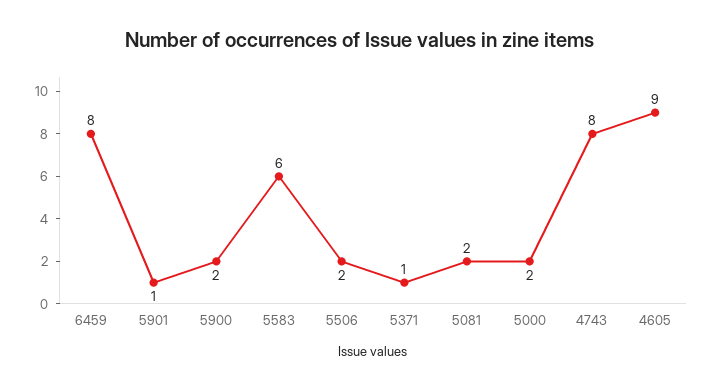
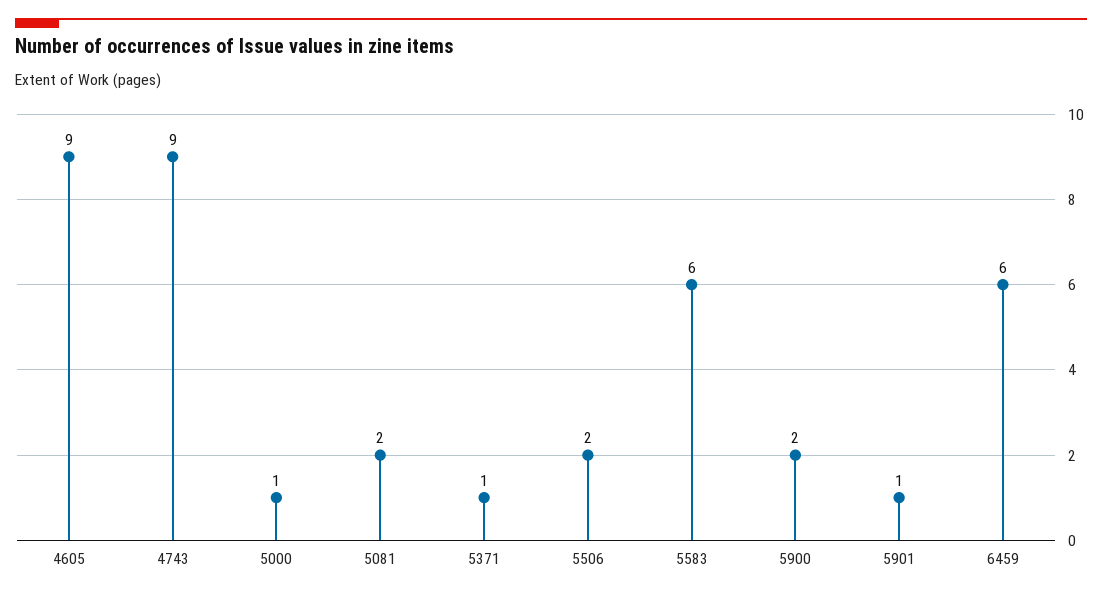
  {
-   "6459": 8,
+   "6459": 6,
    "5901": 1,
    "5900": 2,
    "5583": 6,
    "5506": 2,
    "5371": 1,
    "5081": 2,
-   "5000": 2,
+   "5000": 1,
-   "4743": 8,
+   "4743": 9,
    "4605": 9
  }

